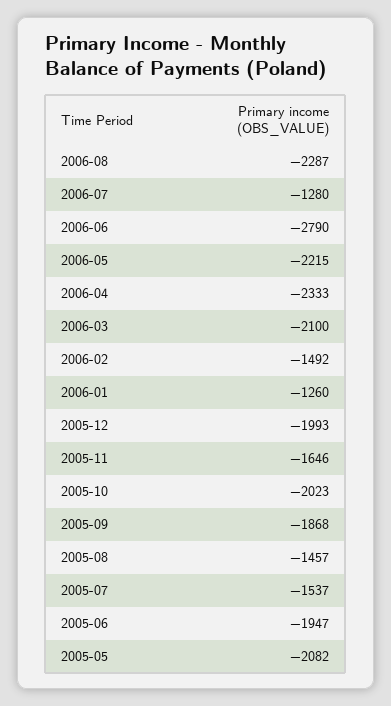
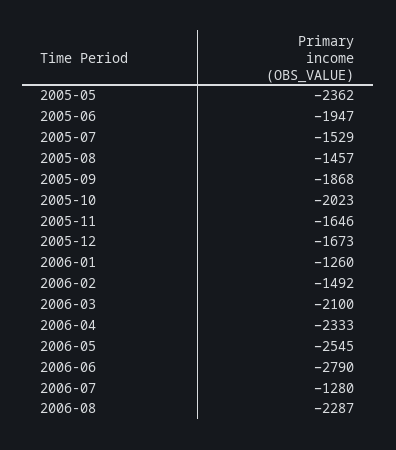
  {
    "2006-08": -2287,
    "2006-07": -1280,
    "2006-06": -2790,
-   "2006-05": -2215,
+   "2006-05": -2545,
    "2006-04": -2333,
    "2006-03": -2100,
    "2006-02": -1492,
    "2006-01": -1260,
-   "2005-12": -1993,
+   "2005-12": -1673,
    "2005-11": -1646,
    "2005-10": -2023,
    "2005-09": -1868,
    "2005-08": -1457,
-   "2005-07": -1537,
+   "2005-07": -1529,
    "2005-06": -1947,
-   "2005-05": -2082
+   "2005-05": -2362
  }

